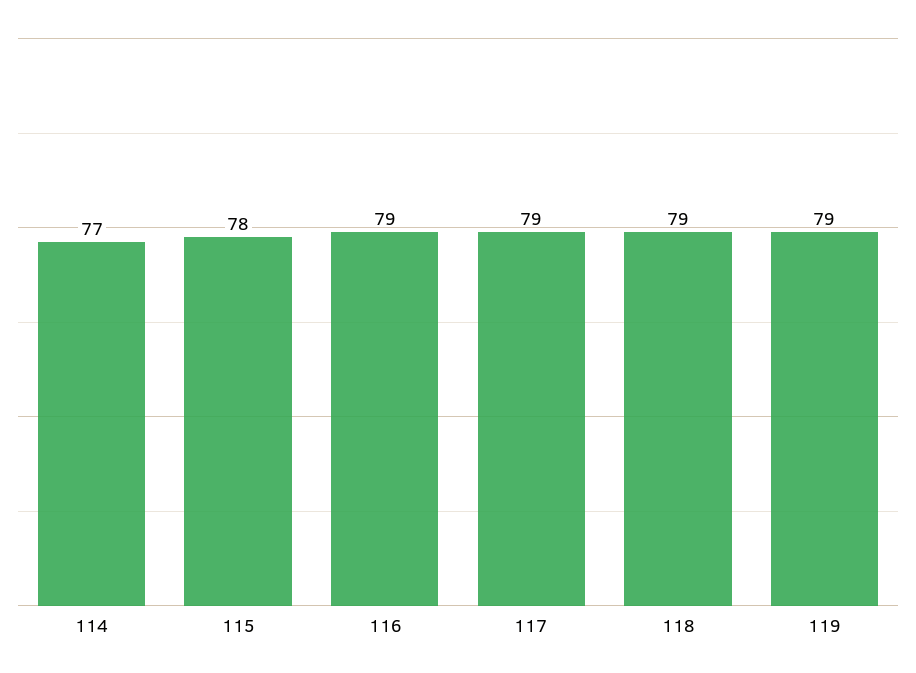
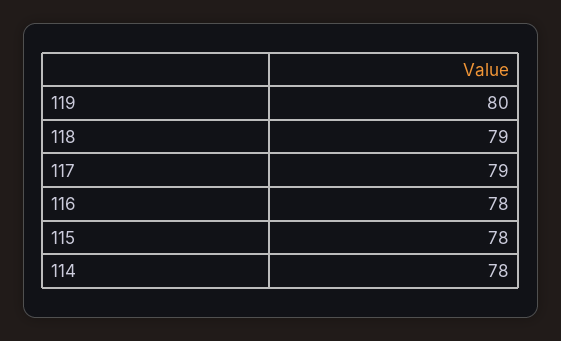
  {
-   "114": 77,
+   "114": 78,
    "115": 78,
-   "116": 79,
+   "116": 78,
    "117": 79,
    "118": 79,
-   "119": 79
+   "119": 80
  }

